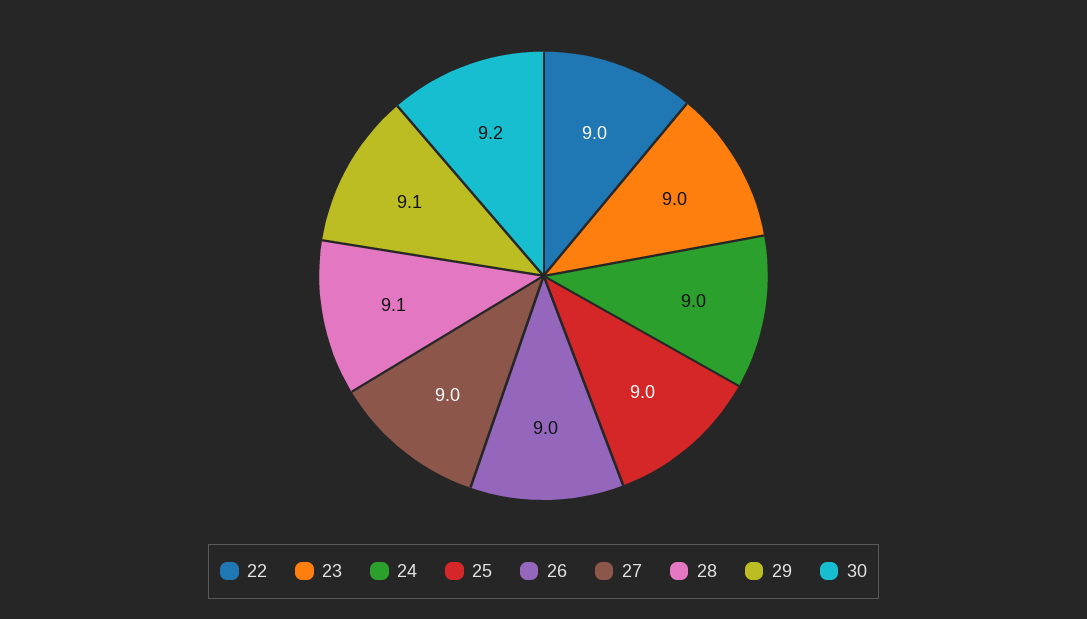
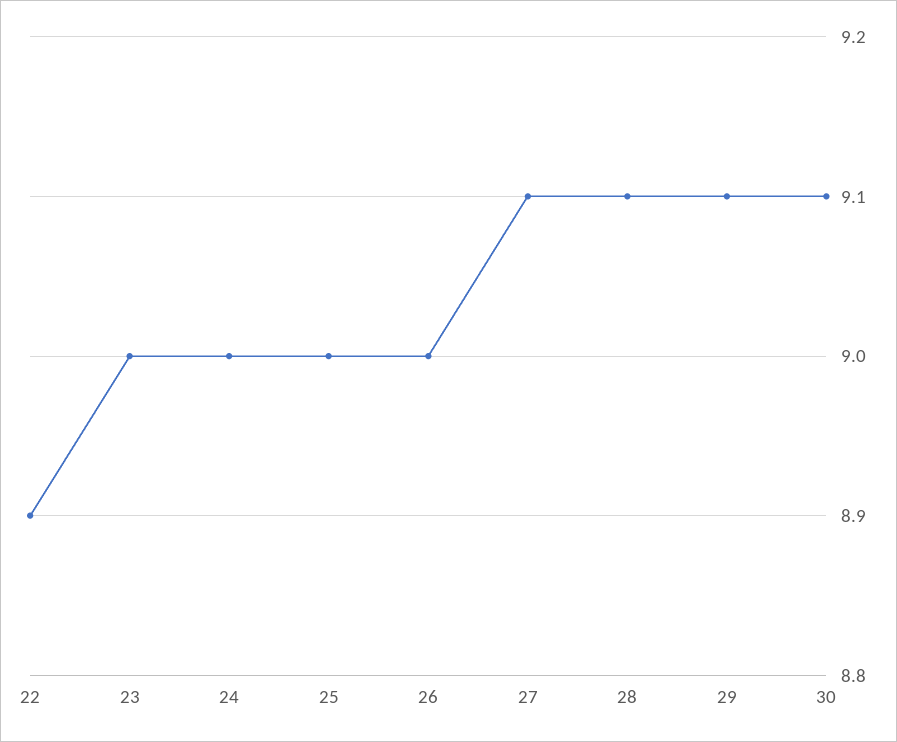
  {
-   "22": 9,
+   "22": 8.9,
    "23": 9,
    "24": 9,
    "25": 9,
    "26": 9,
-   "27": 9,
+   "27": 9.1,
    "28": 9.1,
    "29": 9.1,
-   "30": 9.2
+   "30": 9.1
  }

